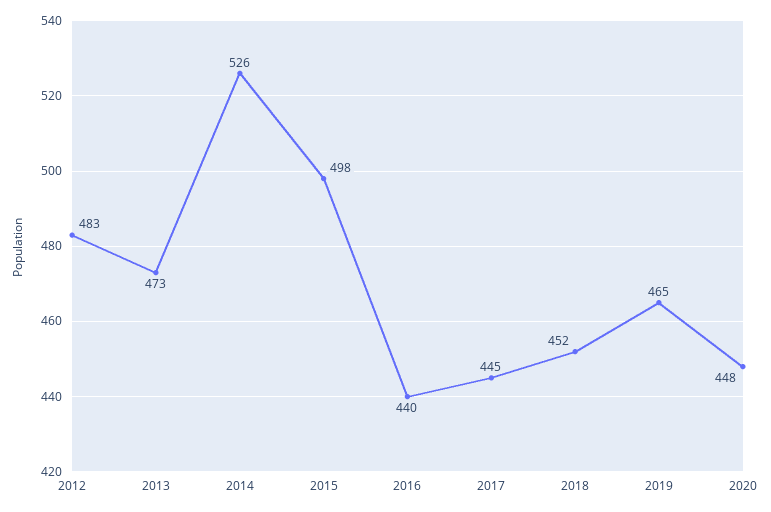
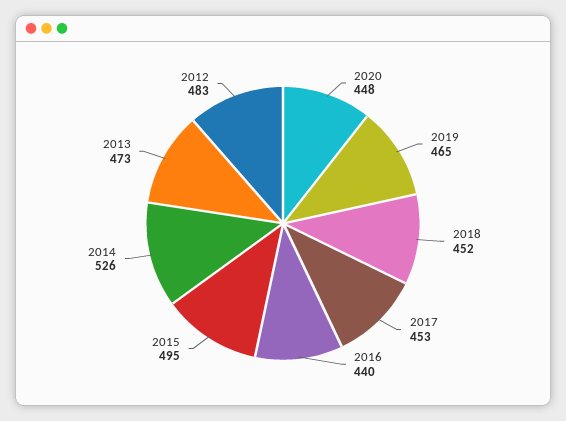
  {
    "2012": 483,
    "2013": 473,
    "2014": 526,
-   "2015": 498,
+   "2015": 495,
    "2016": 440,
-   "2017": 445,
+   "2017": 453,
    "2018": 452,
    "2019": 465,
    "2020": 448
  }

